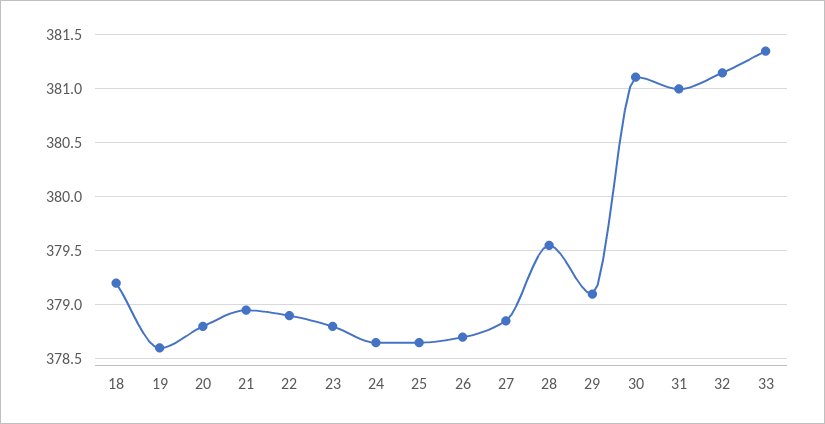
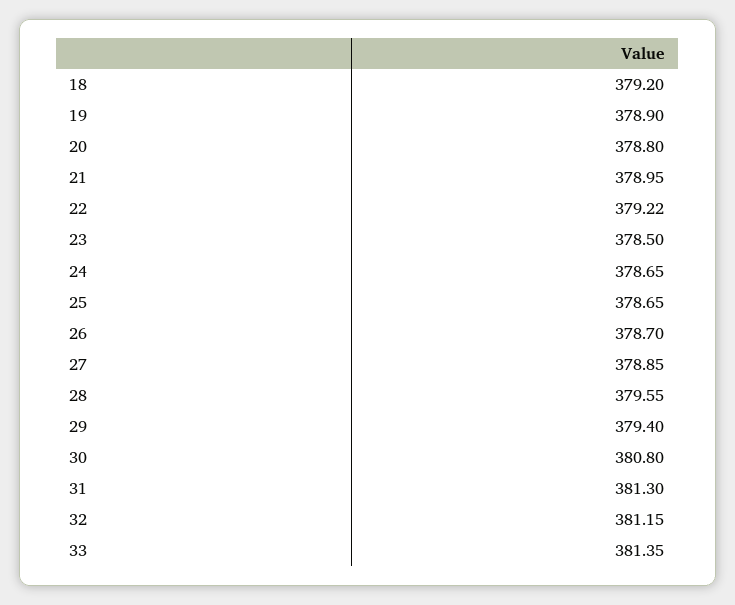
  {
    "18": 379.2,
-   "19": 378.6,
+   "19": 378.9,
    "20": 378.8,
    "21": 378.95,
-   "22": 378.9,
+   "22": 379.22,
-   "23": 378.8,
+   "23": 378.5,
    "24": 378.65,
    "25": 378.65,
    "26": 378.7,
    "27": 378.85,
    "28": 379.55,
-   "29": 379.1,
+   "29": 379.4,
-   "30": 381.1,
+   "30": 380.8,
-   "31": 381,
+   "31": 381.3,
    "32": 381.15,
    "33": 381.35
  }

